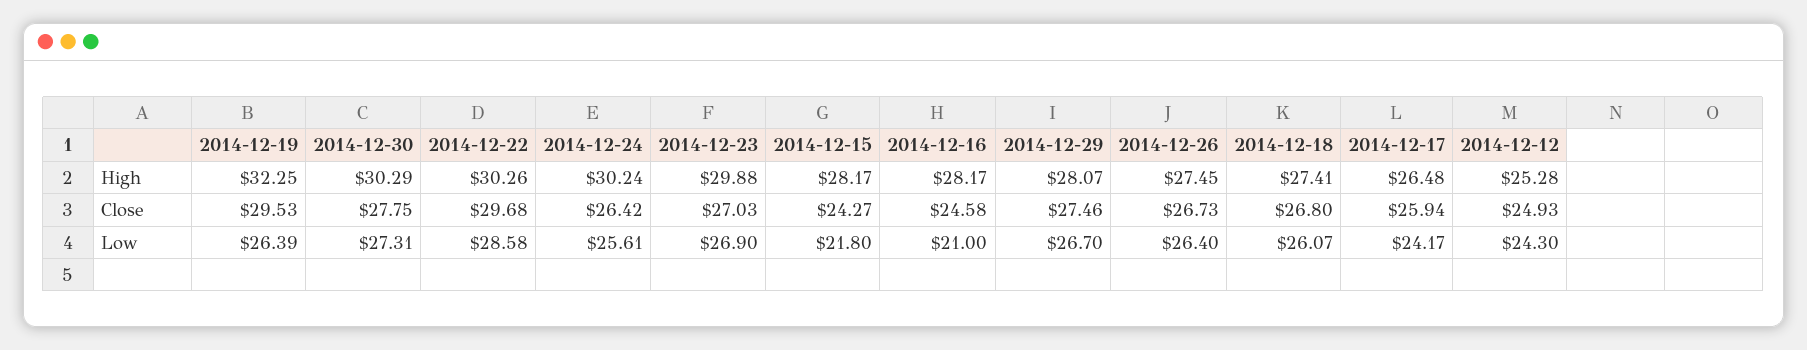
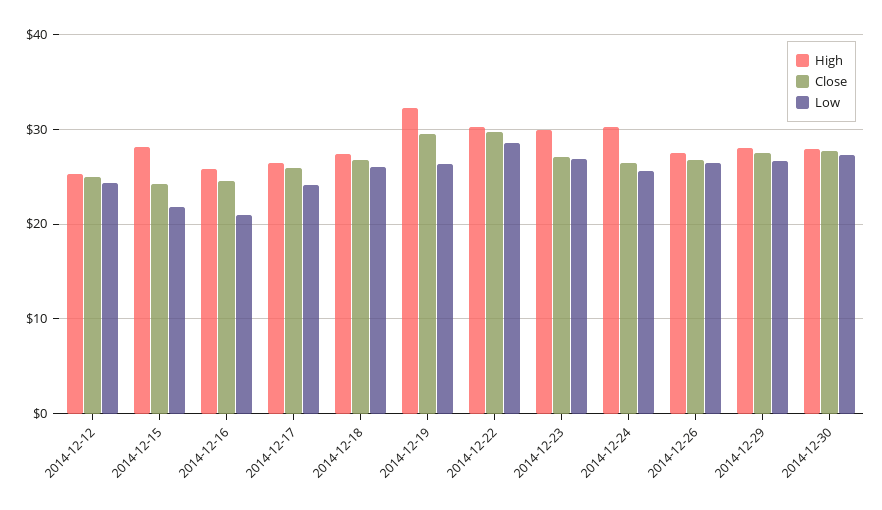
  {
    "High": {
      "2014-12-19": 32.25,
-     "2014-12-30": 30.29,
+     "2014-12-30": 28,
      "2014-12-22": 30.26,
      "2014-12-24": 30.24,
      "2014-12-23": 29.88,
      "2014-12-15": 28.17,
-     "2014-12-16": 28.17,
+     "2014-12-16": 26,
      "2014-12-29": 28.07,
      "2014-12-26": 27.45,
      "2014-12-18": 27.41,
      "2014-12-17": 26.48,
      "2014-12-12": 25.28
    },
    "Close": {
      "2014-12-19": 29.53,
      "2014-12-30": 27.75,
      "2014-12-22": 29.68,
      "2014-12-24": 26.42,
      "2014-12-23": 27.03,
      "2014-12-15": 24.27,
      "2014-12-16": 24.58,
      "2014-12-29": 27.46,
      "2014-12-26": 26.73,
      "2014-12-18": 26.8,
      "2014-12-17": 25.94,
      "2014-12-12": 24.93
    },
    "Low": {
      "2014-12-19": 26.39,
      "2014-12-30": 27.31,
      "2014-12-22": 28.58,
      "2014-12-24": 25.61,
      "2014-12-23": 26.9,
      "2014-12-15": 21.8,
      "2014-12-16": 21,
      "2014-12-29": 26.7,
      "2014-12-26": 26.4,
      "2014-12-18": 26.07,
      "2014-12-17": 24.17,
      "2014-12-12": 24.3
    }
  }

